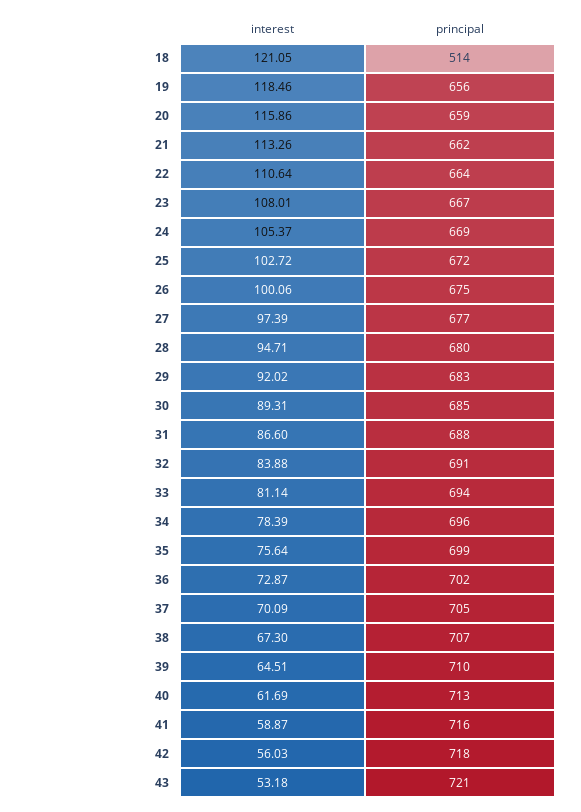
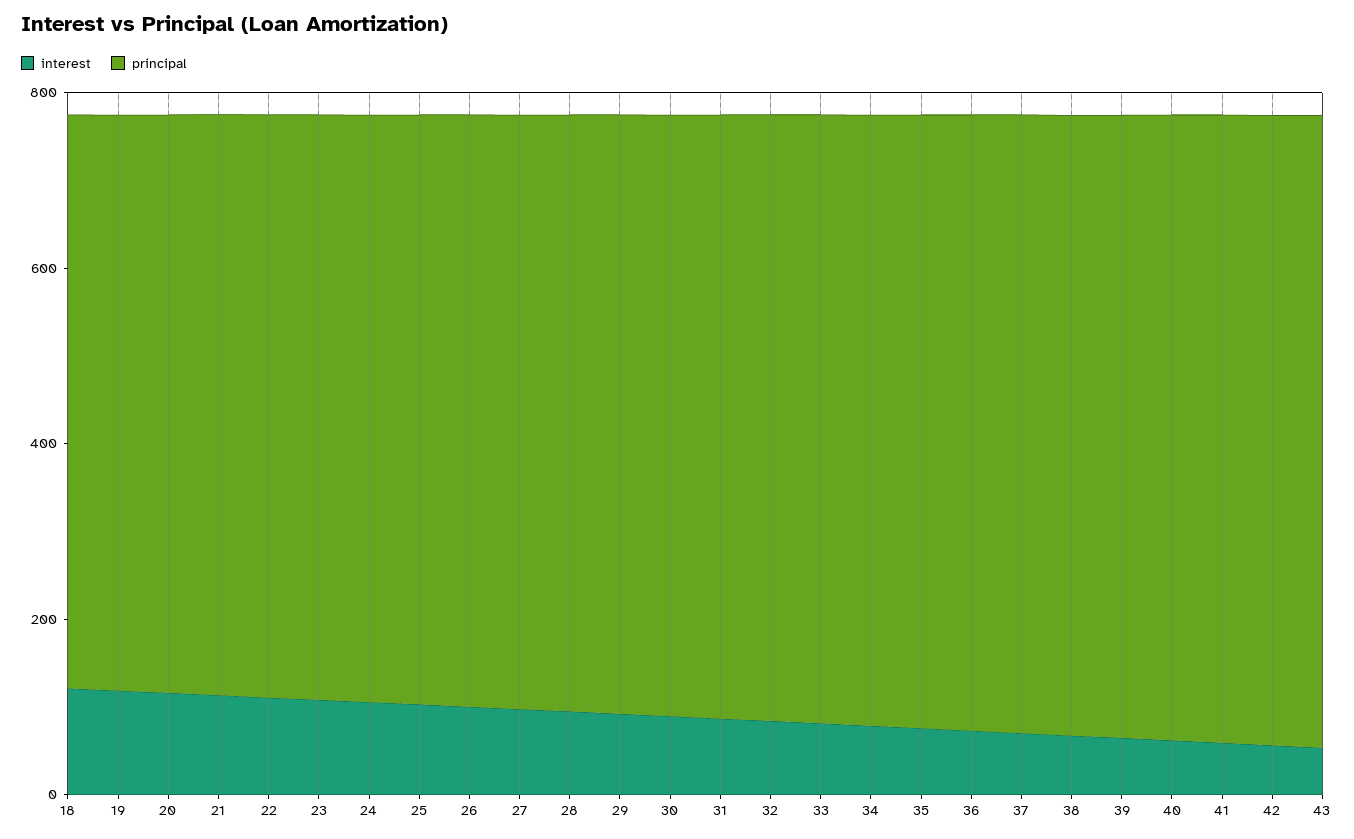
  {
    "interest": {
      "18": 121.05,
      "19": 118.46,
      "20": 115.86,
      "21": 113.26,
      "22": 110.64,
      "23": 108.01,
      "24": 105.37,
      "25": 102.72,
      "26": 100.06,
      "27": 97.39,
      "28": 94.71,
      "29": 92.02,
      "30": 89.31,
      "31": 86.6,
      "32": 83.88,
      "33": 81.14,
      "34": 78.39,
      "35": 75.64,
      "36": 72.87,
      "37": 70.09,
      "38": 67.3,
      "39": 64.51,
      "40": 61.69,
      "41": 58.87,
      "42": 56.03,
      "43": 53.18
    },
    "principal": {
-     "18": 514,
+     "18": 650,
      "19": 656,
      "20": 659,
      "21": 662,
      "22": 664,
      "23": 667,
      "24": 669,
      "25": 672,
      "26": 675,
      "27": 677,
      "28": 680,
      "29": 683,
      "30": 685,
      "31": 688,
      "32": 691,
      "33": 694,
      "34": 696,
      "35": 699,
      "36": 702,
      "37": 705,
      "38": 707,
      "39": 710,
      "40": 713,
      "41": 716,
      "42": 718,
      "43": 721
    }
  }

